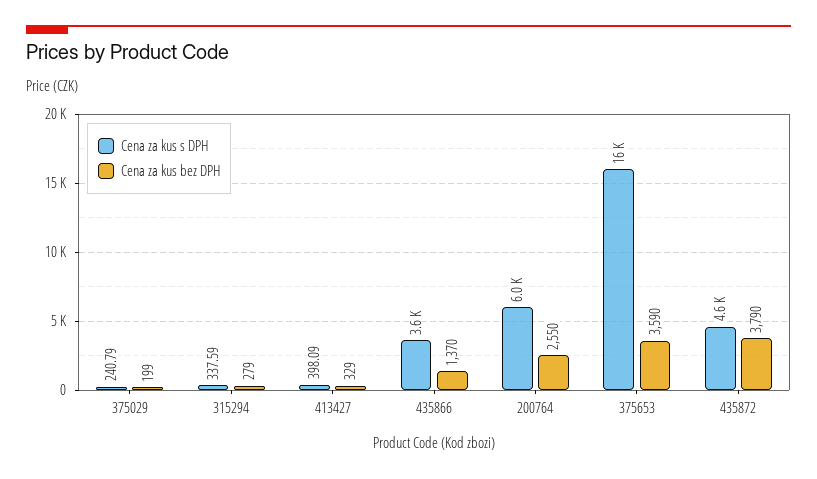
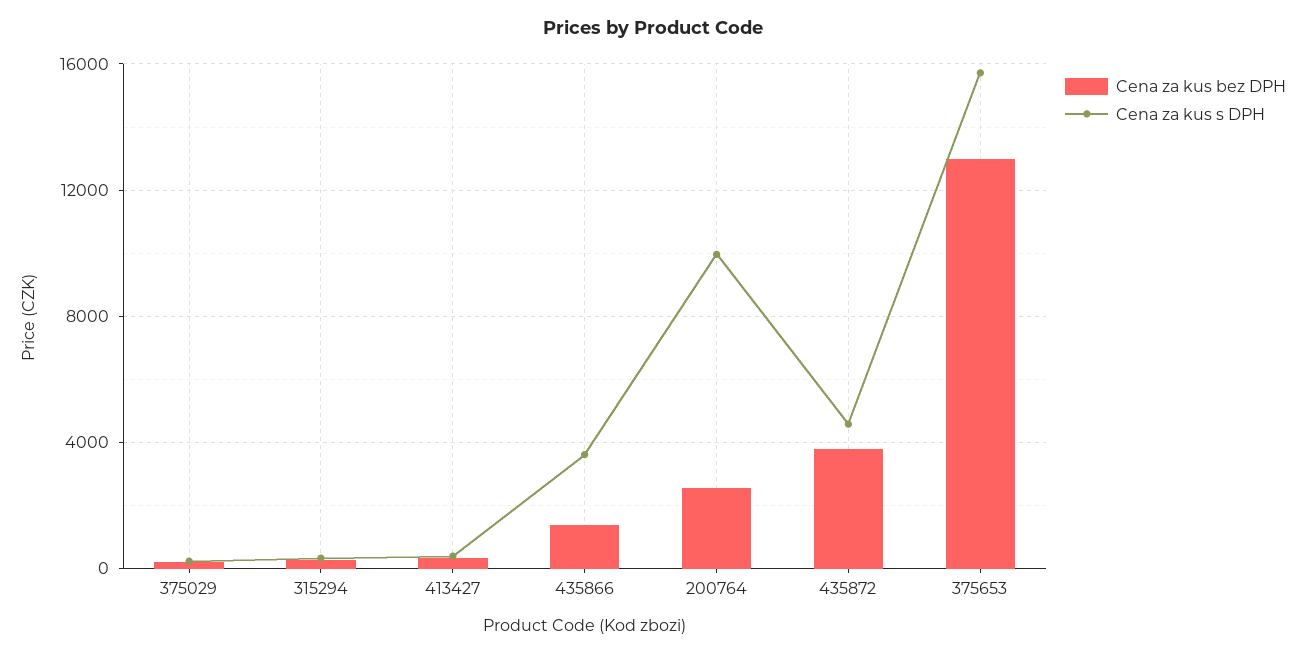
  {
    "Cena za kus s DPH": {
      "375029": 240.79,
      "315294": 337.59,
      "413427": 398.09,
      "435866": 3600,
-     "200764": 6000,
+     "200764": 10000,
      "375653": 16000,
      "435872": 4600
    },
    "Cena za kus bez DPH": {
      "375029": 199,
      "315294": 279,
      "413427": 329,
      "435866": 1370,
      "200764": 2550,
-     "375653": 3590,
+     "375653": 13000,
      "435872": 3790
    }
  }

